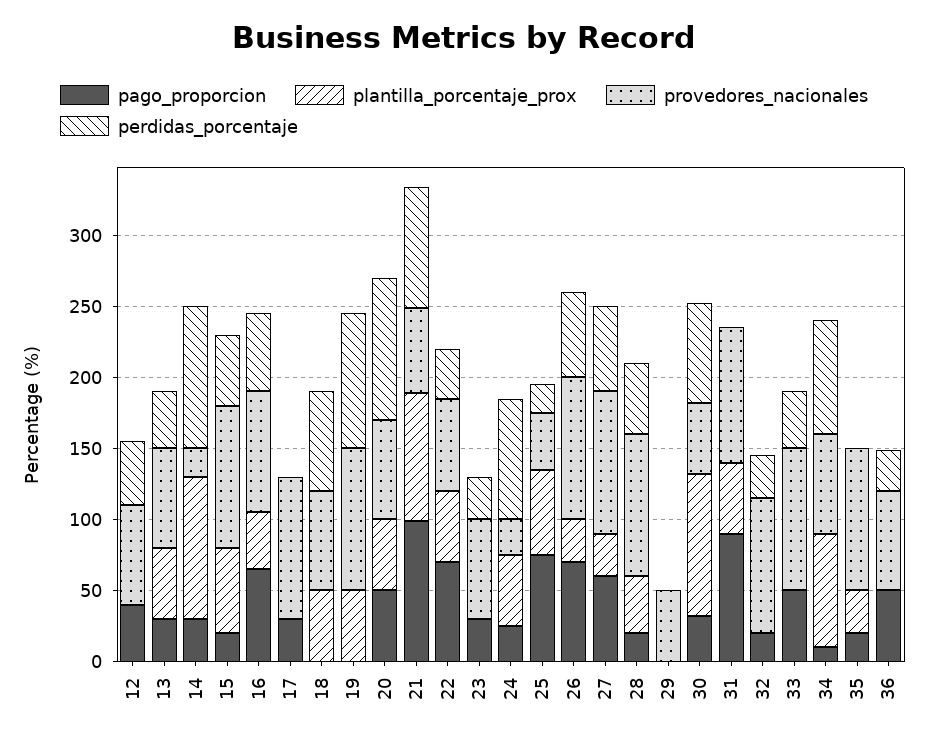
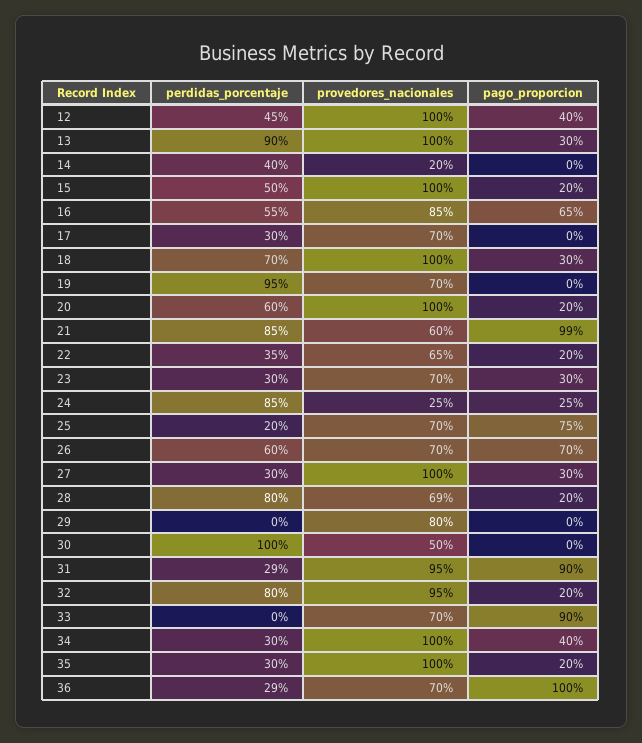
  {
    "pago_proporcion": {
      "12": 40,
      "13": 30,
-     "14": 30,
+     "14": 0,
      "15": 20,
      "16": 65,
-     "17": 30,
+     "17": 0,
-     "18": 0,
+     "18": 30,
      "19": 0,
-     "20": 50,
+     "20": 20,
      "21": 99,
-     "22": 70,
+     "22": 20,
      "23": 30,
      "24": 25,
      "25": 75,
      "26": 70,
-     "27": 60,
+     "27": 30,
      "28": 20,
      "29": 0,
-     "30": 30,
+     "30": 0,
      "31": 90,
      "32": 20,
-     "33": 50,
+     "33": 90,
-     "34": 10,
+     "34": 40,
      "35": 20,
-     "36": 50
+     "36": 100
    },
-   "plantilla_porcentaje_prox": {
-     "12": 0,
-     "13": 50,
-     "14": 100,
-     "15": 60,
-     "16": 40,
-     "17": 0,
-     "18": 50,
-     "19": 50,
-     "20": 50,
-     "21": 90,
-     "22": 50,
-     "23": 0,
-     "24": 50,
-     "25": 60,
-     "26": 30,
-     "27": 30,
-     "28": 40,
-     "29": 0,
-     "30": 100,
-     "31": 50,
-     "32": 0,
-     "33": 0,
-     "34": 80,
-     "35": 30,
-     "36": 0
-   },
    "provedores_nacionales": {
-     "12": 70,
+     "12": 100,
-     "13": 70,
+     "13": 100,
      "14": 20,
      "15": 100,
      "16": 85,
-     "17": 100,
+     "17": 70,
-     "18": 70,
+     "18": 100,
-     "19": 100,
+     "19": 70,
-     "20": 70,
+     "20": 100,
      "21": 60,
      "22": 65,
      "23": 70,
      "24": 25,
-     "25": 40,
+     "25": 70,
-     "26": 100,
+     "26": 70,
      "27": 100,
-     "28": 100,
+     "28": 69,
-     "29": 50,
+     "29": 80,
      "30": 50,
      "31": 95,
      "32": 95,
-     "33": 100,
+     "33": 70,
-     "34": 70,
+     "34": 100,
      "35": 100,
      "36": 70
    },
    "perdidas_porcentaje": {
      "12": 45,
-     "13": 40,
+     "13": 90,
-     "14": 100,
+     "14": 40,
      "15": 50,
      "16": 55,
-     "17": 0,
+     "17": 30,
      "18": 70,
      "19": 95,
-     "20": 100,
+     "20": 60,
      "21": 85,
      "22": 35,
      "23": 30,
      "24": 85,
      "25": 20,
      "26": 60,
-     "27": 60,
+     "27": 30,
-     "28": 50,
+     "28": 80,
      "29": 0,
-     "30": 70,
+     "30": 100,
-     "31": 0,
+     "31": 29,
-     "32": 30,
+     "32": 80,
-     "33": 40,
+     "33": 0,
-     "34": 80,
+     "34": 30,
-     "35": 0,
+     "35": 30,
      "36": 29
    }
  }

